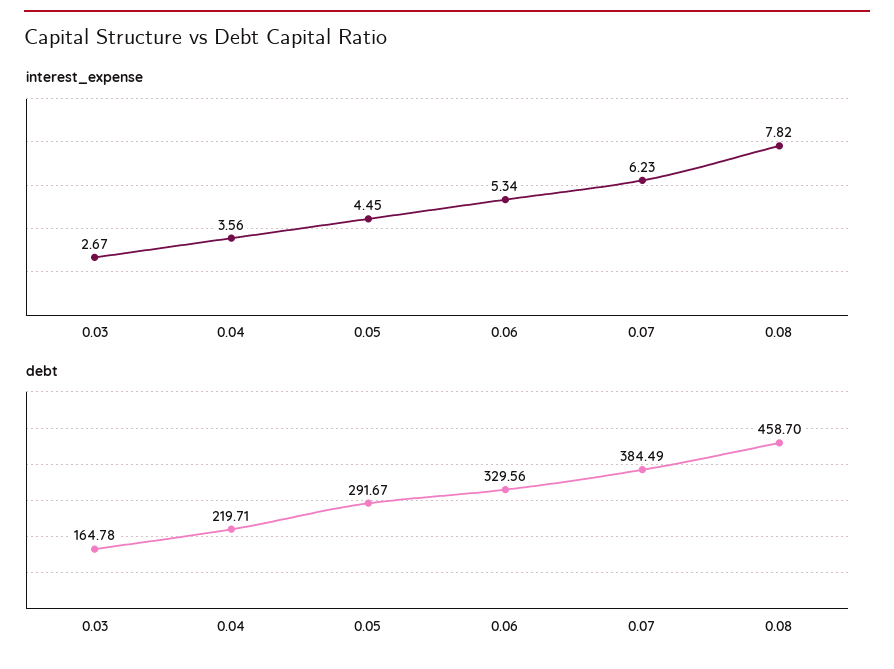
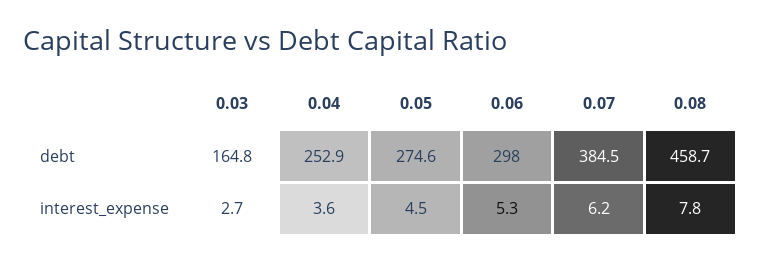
  {
    "interest_expense": {
      "0.03": 2.67,
      "0.04": 3.56,
      "0.05": 4.45,
      "0.06": 5.34,
      "0.07": 6.23,
      "0.08": 7.82
    },
    "debt": {
      "0.03": 164.78,
-     "0.04": 219.71,
+     "0.04": 252.9,
-     "0.05": 291.67,
+     "0.05": 274.6,
-     "0.06": 329.56,
+     "0.06": 298,
      "0.07": 384.49,
      "0.08": 458.7
    }
  }

